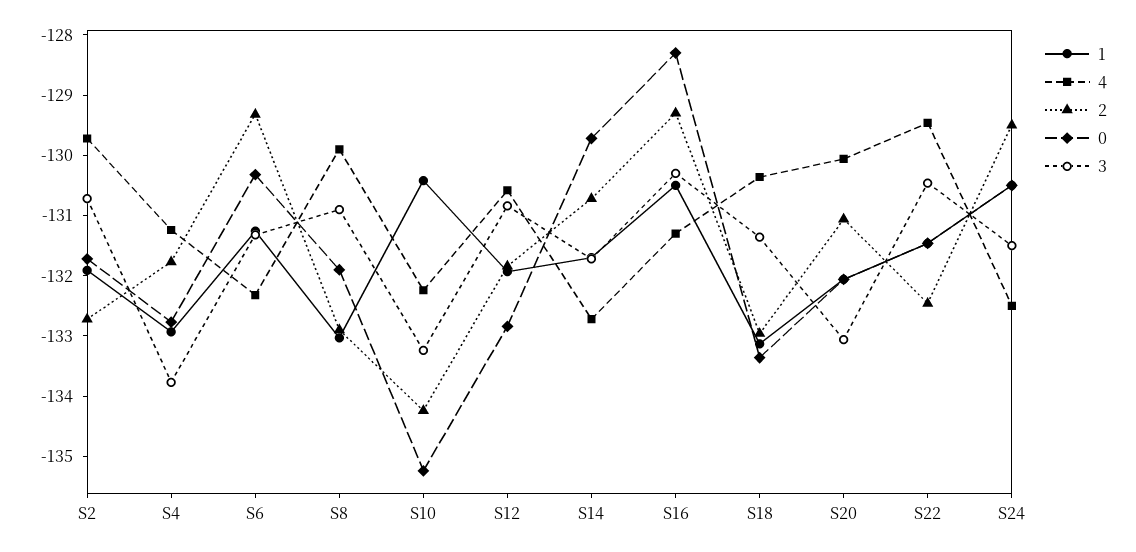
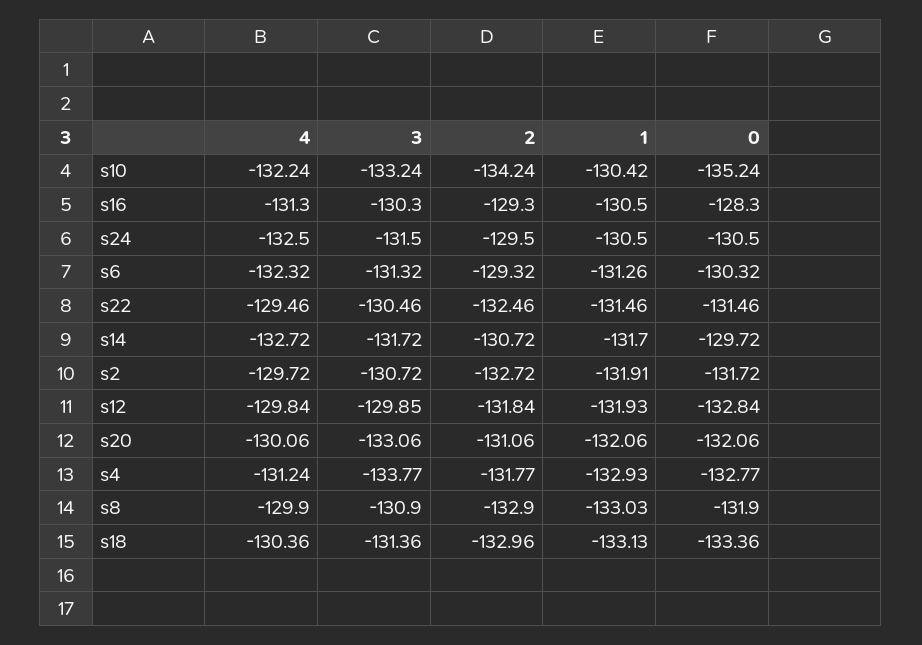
  {
    "1": {
      "S2": -131.91,
      "S4": -132.93,
      "S6": -131.26,
      "S8": -133.03,
      "S10": -130.42,
      "S12": -131.93,
      "S14": -131.7,
      "S16": -130.5,
      "S18": -133.13,
      "S20": -132.06,
      "S22": -131.46,
      "S24": -130.5
    },
    "4": {
      "S2": -129.72,
      "S4": -131.24,
      "S6": -132.32,
      "S8": -129.9,
      "S10": -132.24,
-     "S12": -130.6,
+     "S12": -129.84,
      "S14": -132.72,
      "S16": -131.3,
      "S18": -130.36,
      "S20": -130.06,
      "S22": -129.46,
      "S24": -132.5
    },
    "2": {
      "S2": -132.72,
      "S4": -131.77,
      "S6": -129.32,
      "S8": -132.9,
      "S10": -134.24,
      "S12": -131.84,
      "S14": -130.72,
      "S16": -129.3,
      "S18": -132.96,
      "S20": -131.06,
      "S22": -132.46,
      "S24": -129.5
    },
    "0": {
      "S2": -131.72,
      "S4": -132.77,
      "S6": -130.32,
      "S8": -131.9,
      "S10": -135.24,
      "S12": -132.84,
      "S14": -129.72,
      "S16": -128.3,
      "S18": -133.36,
      "S20": -132.06,
      "S22": -131.46,
      "S24": -130.5
    },
    "3": {
      "S2": -130.72,
      "S4": -133.77,
      "S6": -131.32,
      "S8": -130.9,
      "S10": -133.24,
-     "S12": -130.8,
+     "S12": -129.85,
      "S14": -131.72,
      "S16": -130.3,
      "S18": -131.36,
      "S20": -133.06,
      "S22": -130.46,
      "S24": -131.5
    }
  }

